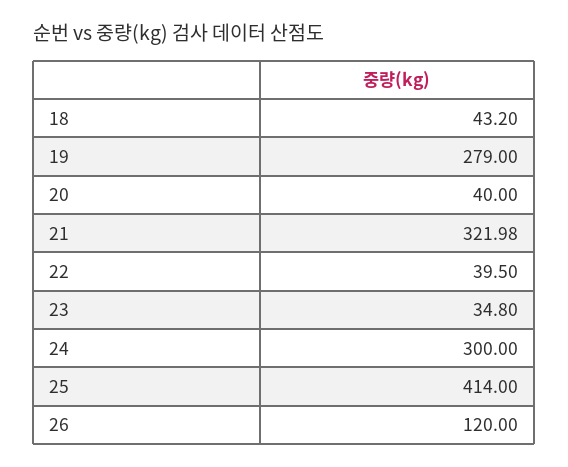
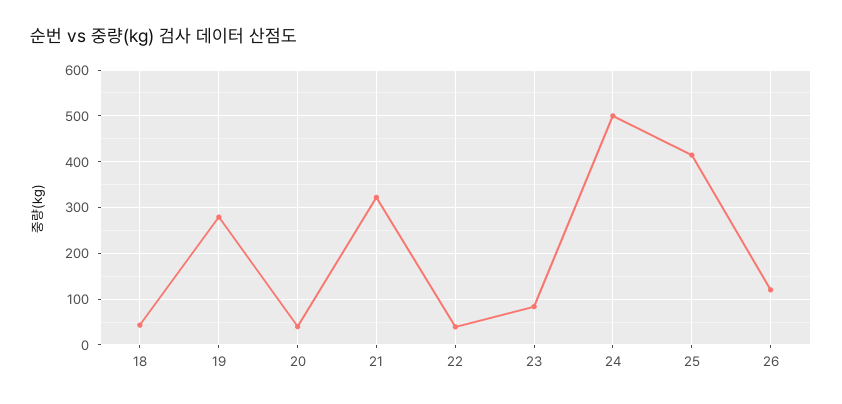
  {
    "18": 43.2,
    "19": 279,
    "20": 40,
    "21": 321.98,
    "22": 39.5,
-   "23": 34.8,
+   "23": 80,
-   "24": 300,
+   "24": 500,
    "25": 414,
    "26": 120
  }

